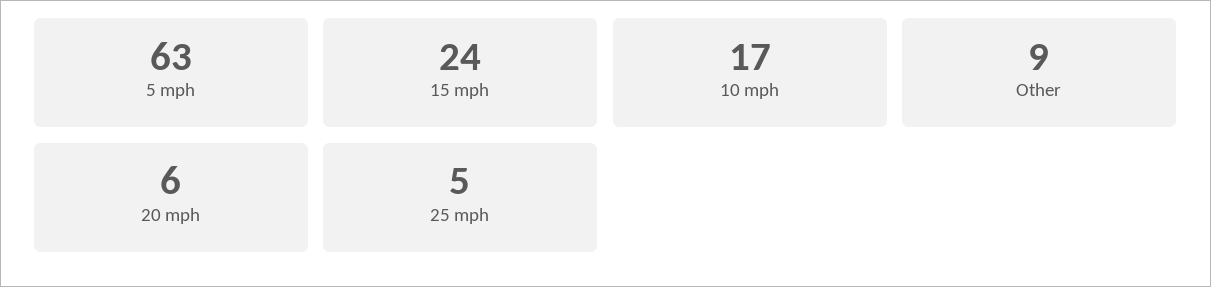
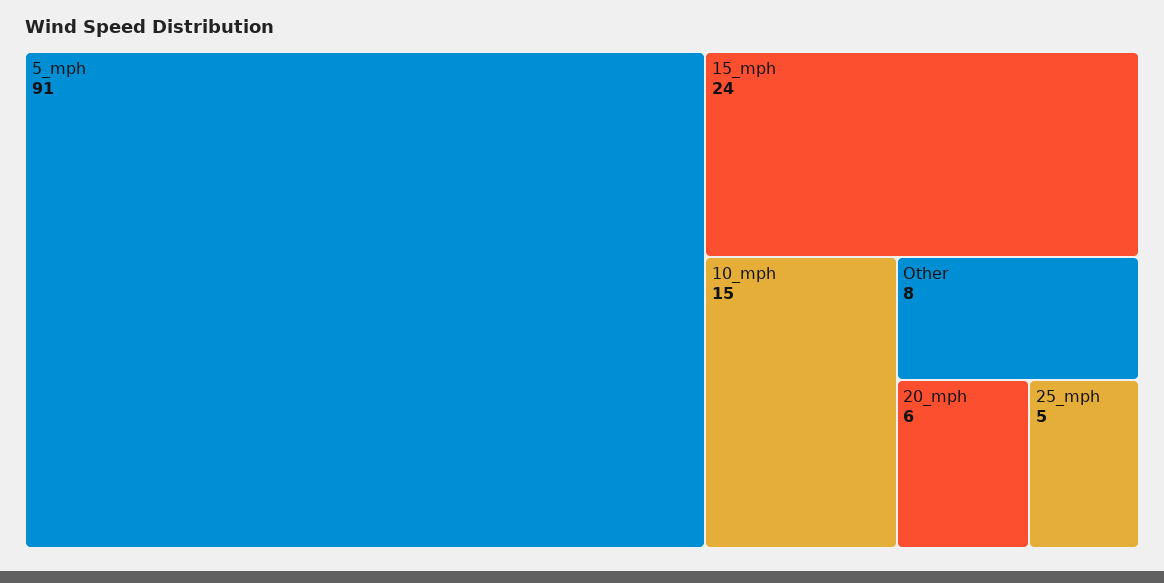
  {
-   "5 mph": 63,
+   "5 mph": 91,
    "15 mph": 24,
-   "10 mph": 17,
+   "10 mph": 15,
-   "Other": 9,
+   "Other": 8,
    "20 mph": 6,
    "25 mph": 5
  }

